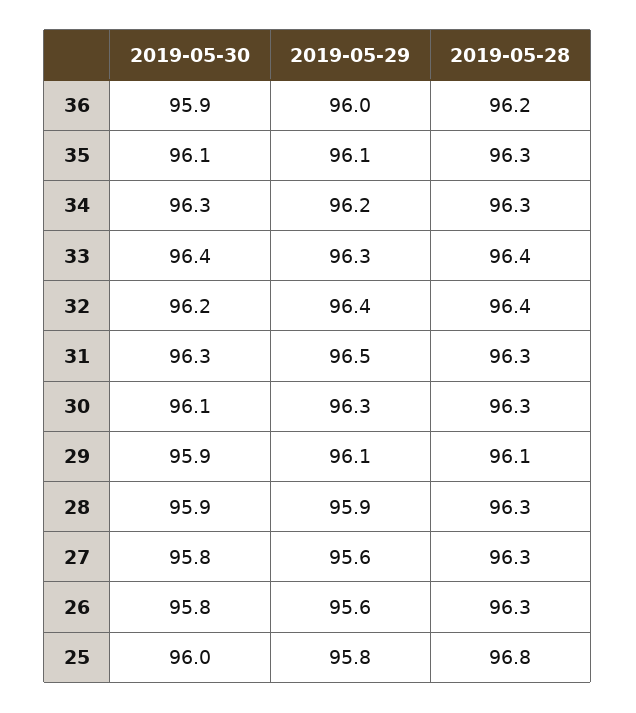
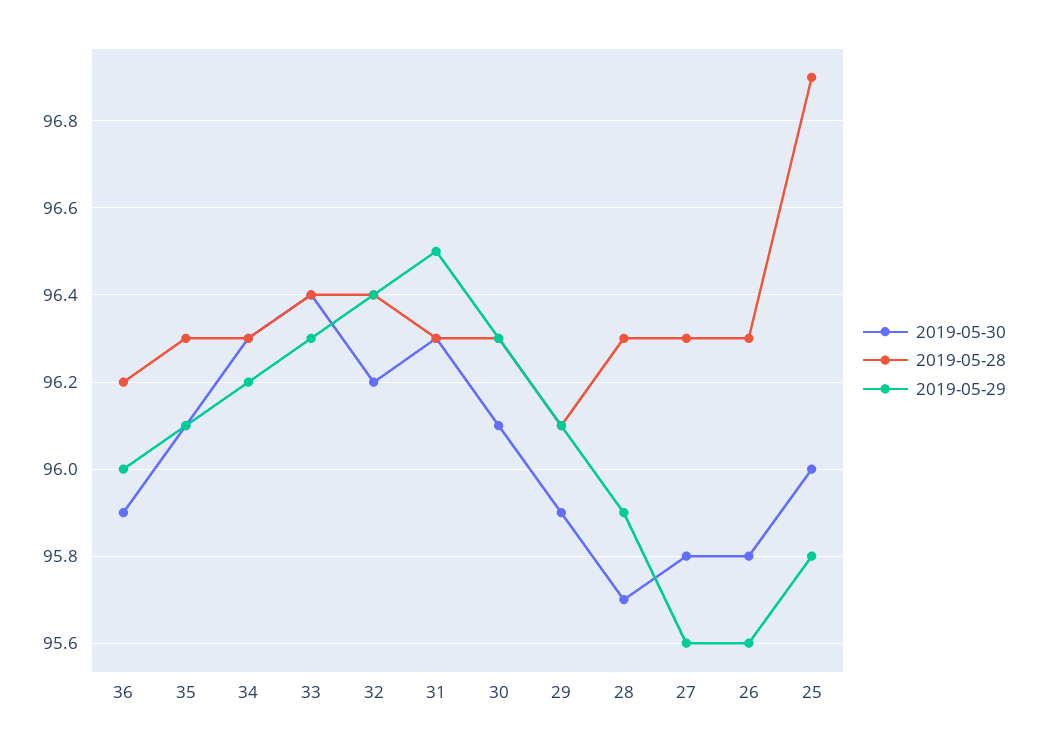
  {
    "2019-05-30": {
      "36": 95.9,
      "35": 96.1,
      "34": 96.3,
      "33": 96.4,
      "32": 96.2,
      "31": 96.3,
      "30": 96.1,
      "29": 95.9,
-     "28": 95.9,
+     "28": 95.7,
      "27": 95.8,
      "26": 95.8,
      "25": 96
    },
    "2019-05-29": {
      "36": 96,
      "35": 96.1,
      "34": 96.2,
      "33": 96.3,
      "32": 96.4,
      "31": 96.5,
      "30": 96.3,
      "29": 96.1,
      "28": 95.9,
      "27": 95.6,
      "26": 95.6,
      "25": 95.8
    },
    "2019-05-28": {
      "36": 96.2,
      "35": 96.3,
      "34": 96.3,
      "33": 96.4,
      "32": 96.4,
      "31": 96.3,
      "30": 96.3,
      "29": 96.1,
      "28": 96.3,
      "27": 96.3,
      "26": 96.3,
-     "25": 96.8
+     "25": 96.9
    }
  }

